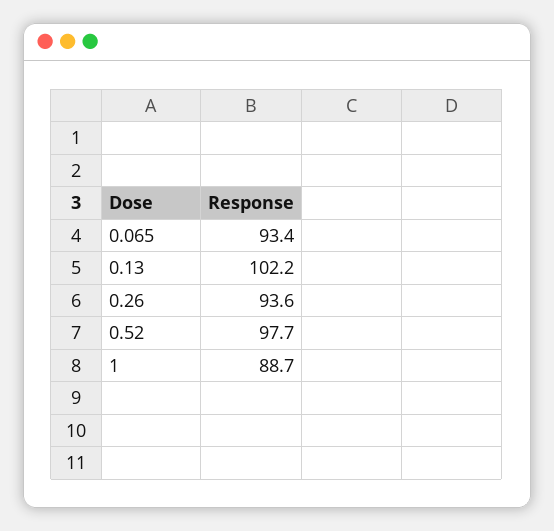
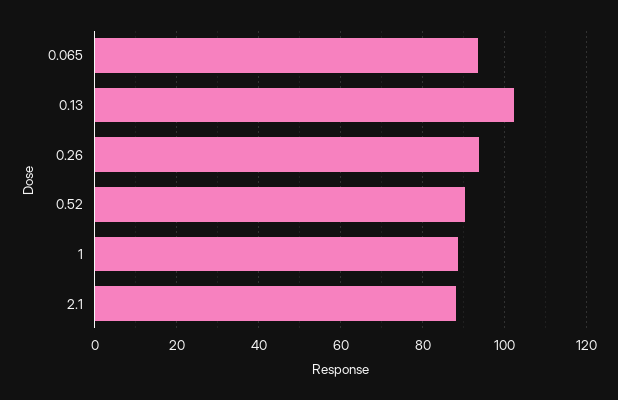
  {
    "0.065": 93.4,
    "0.13": 102.2,
    "0.26": 93.6,
-   "0.52": 97.7,
+   "0.52": 90,
-   "1": 88.7
+   "1": 88.7,
+   "2.1": 88
  }

